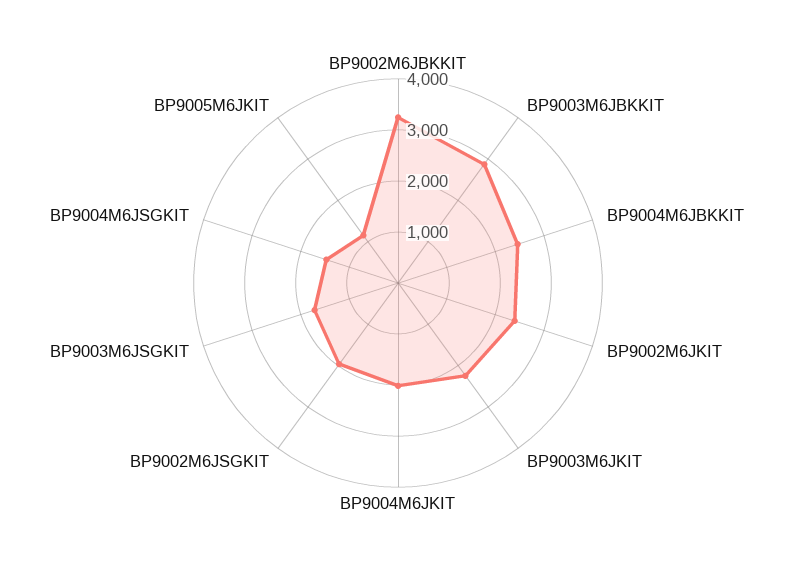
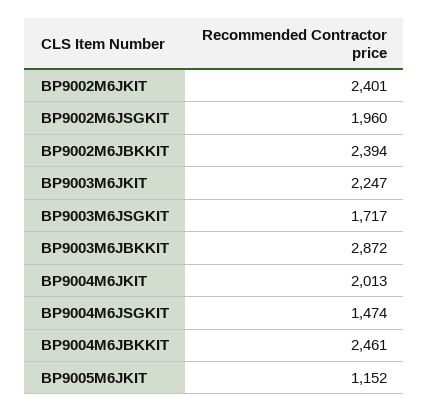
  {
-   "BP9002M6JBKKIT": 3200,
+   "BP9002M6JBKKIT": 2394,
    "BP9003M6JBKKIT": 2872,
    "BP9004M6JBKKIT": 2461,
    "BP9002M6JKIT": 2401,
    "BP9003M6JKIT": 2247,
    "BP9004M6JKIT": 2013,
    "BP9002M6JSGKIT": 1960,
    "BP9003M6JSGKIT": 1717,
    "BP9004M6JSGKIT": 1474,
    "BP9005M6JKIT": 1152
  }

